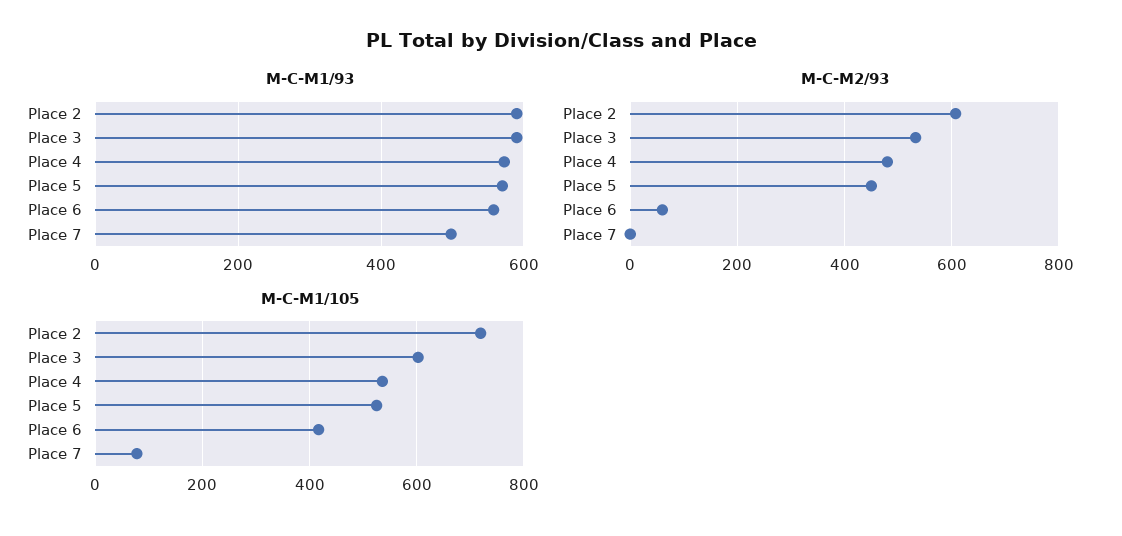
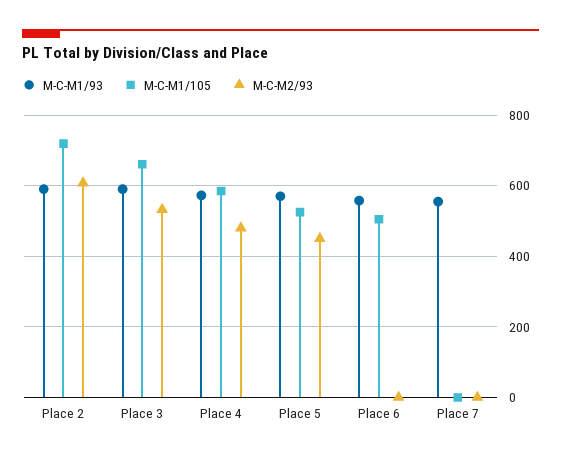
  {
    "M-C-M1/93": {
      "Place 2": 600,
      "Place 3": 600,
      "Place 4": 580,
      "Place 5": 580,
      "Place 6": 560,
-     "Place 7": 500
+     "Place 7": 560
    },
    "M-C-M2/93": {
      "Place 2": 600,
      "Place 3": 540,
      "Place 4": 480,
      "Place 5": 460,
-     "Place 6": 60,
+     "Place 6": 0,
      "Place 7": 0
    },
    "M-C-M1/105": {
      "Place 2": 720,
-     "Place 3": 600,
+     "Place 3": 660,
-     "Place 4": 540,
+     "Place 4": 580,
      "Place 5": 520,
-     "Place 6": 420,
+     "Place 6": 500,
-     "Place 7": 80
+     "Place 7": 0
    }
  }

